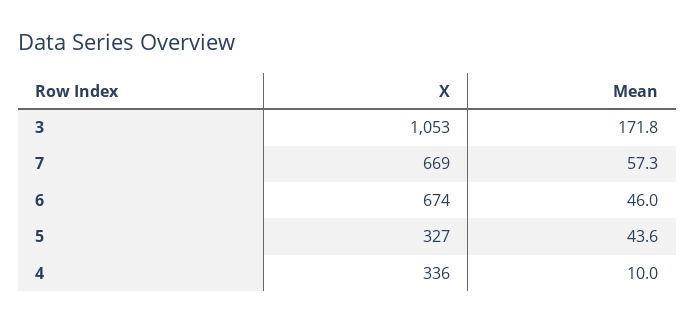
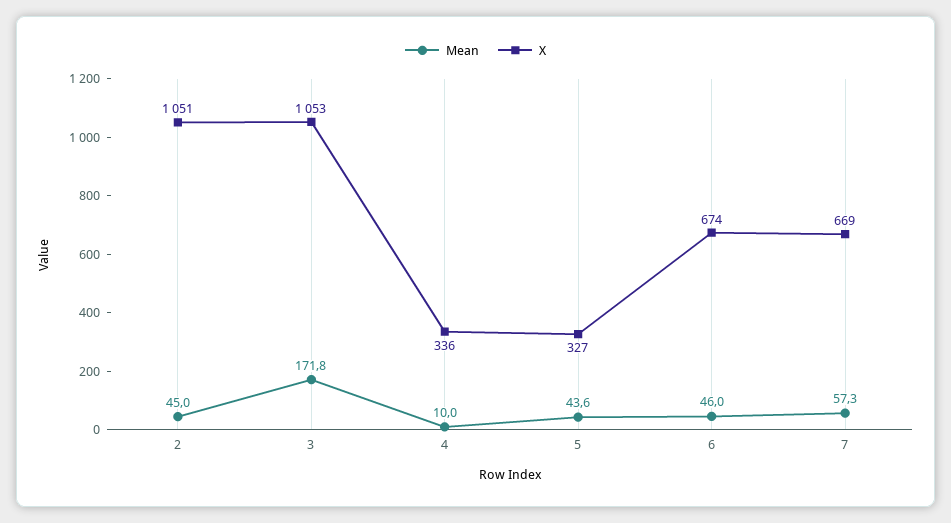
  {
    "X": {
      "3": 1053,
      "7": 669,
      "6": 674,
      "5": 327,
-     "4": 336
+     "4": 336,
+     "2": 1051
    },
    "Mean": {
      "3": 171.8,
      "7": 57.3,
      "6": 46,
      "5": 43.6,
-     "4": 10
+     "4": 10,
+     "2": 45
    }
  }

